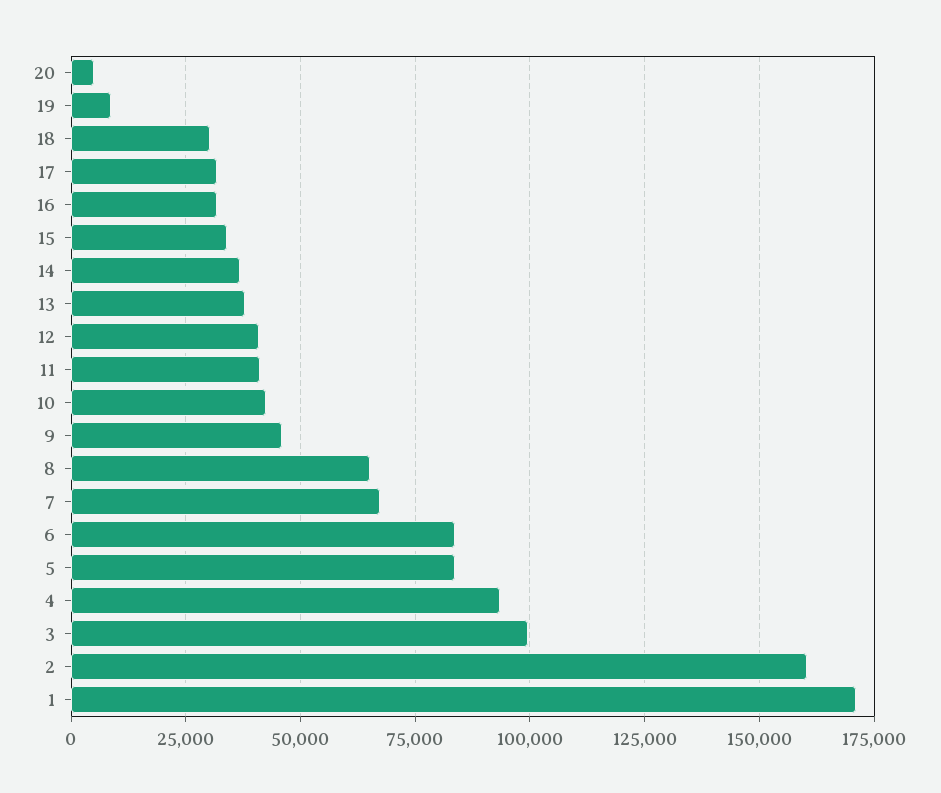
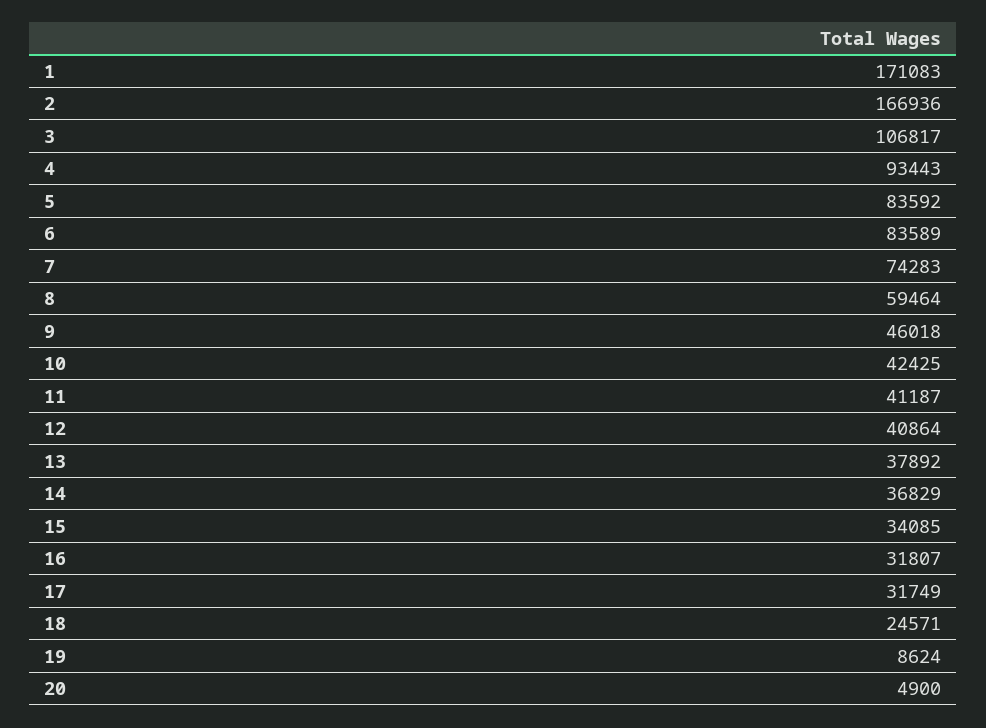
  {
    "20": 4900,
    "19": 8624,
-   "18": 30000,
+   "18": 24571,
    "17": 31749,
    "16": 31807,
    "15": 34085,
    "14": 36829,
    "13": 37892,
    "12": 40864,
    "11": 41187,
    "10": 42425,
    "9": 46018,
-   "8": 65000,
+   "8": 59464,
-   "7": 67500,
+   "7": 74283,
    "6": 83589,
    "5": 83592,
    "4": 93443,
-   "3": 100000,
+   "3": 106817,
-   "2": 160000,
+   "2": 166936,
    "1": 171083
  }

